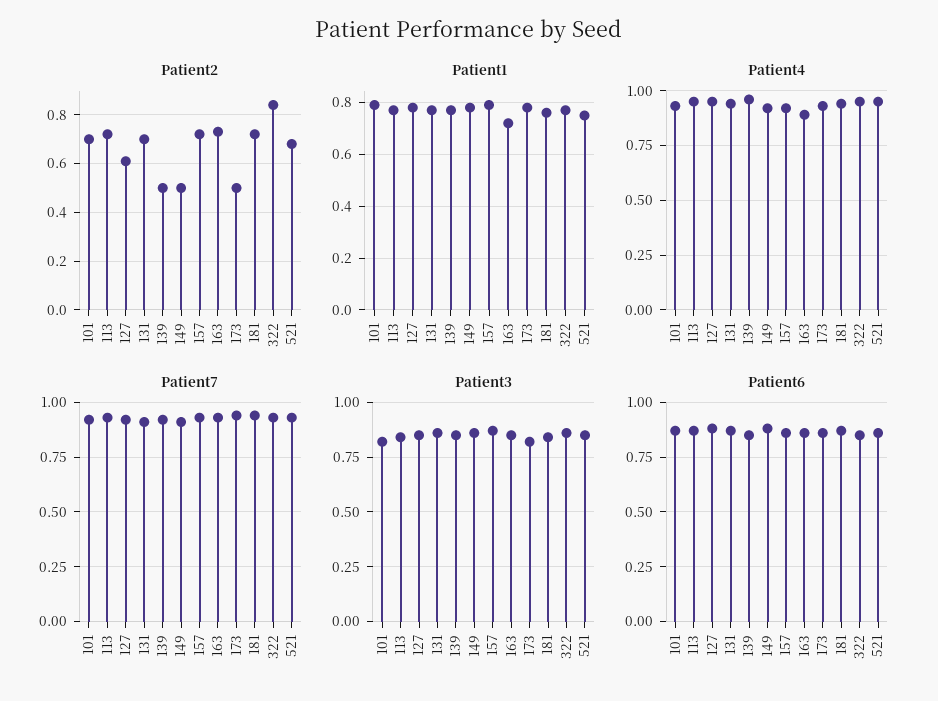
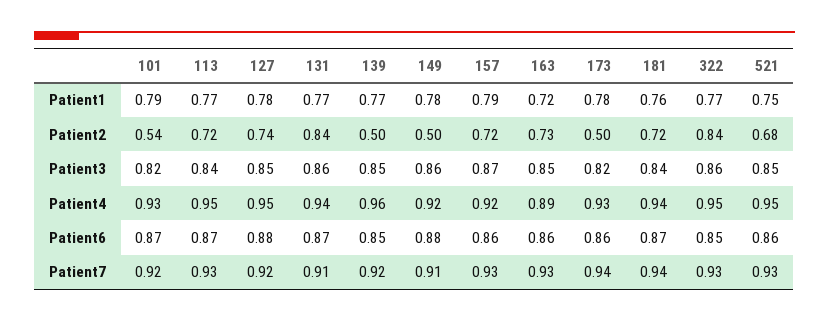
  {
    "Patient2": {
-     "101": 0.7,
+     "101": 0.54,
      "113": 0.72,
-     "127": 0.6,
+     "127": 0.74,
-     "131": 0.7,
+     "131": 0.84,
      "139": 0.5,
      "149": 0.5,
      "157": 0.72,
      "163": 0.73,
      "173": 0.5,
      "181": 0.72,
      "322": 0.84,
      "521": 0.68
    },
    "Patient1": {
      "101": 0.79,
      "113": 0.77,
      "127": 0.78,
      "131": 0.77,
      "139": 0.77,
      "149": 0.78,
      "157": 0.79,
      "163": 0.72,
      "173": 0.78,
      "181": 0.76,
      "322": 0.77,
      "521": 0.75
    },
    "Patient4": {
      "101": 0.93,
      "113": 0.95,
      "127": 0.95,
      "131": 0.94,
      "139": 0.96,
      "149": 0.92,
      "157": 0.92,
      "163": 0.89,
      "173": 0.93,
      "181": 0.94,
      "322": 0.95,
      "521": 0.95
    },
    "Patient7": {
      "101": 0.92,
      "113": 0.93,
      "127": 0.92,
      "131": 0.91,
      "139": 0.92,
      "149": 0.91,
      "157": 0.93,
      "163": 0.93,
      "173": 0.94,
      "181": 0.94,
      "322": 0.93,
      "521": 0.93
    },
    "Patient3": {
      "101": 0.82,
      "113": 0.84,
      "127": 0.85,
      "131": 0.86,
      "139": 0.85,
      "149": 0.86,
      "157": 0.87,
      "163": 0.85,
      "173": 0.82,
      "181": 0.84,
      "322": 0.86,
      "521": 0.85
    },
    "Patient6": {
      "101": 0.87,
      "113": 0.87,
      "127": 0.88,
      "131": 0.87,
      "139": 0.85,
      "149": 0.88,
      "157": 0.86,
      "163": 0.86,
      "173": 0.86,
      "181": 0.87,
      "322": 0.85,
      "521": 0.86
    }
  }

